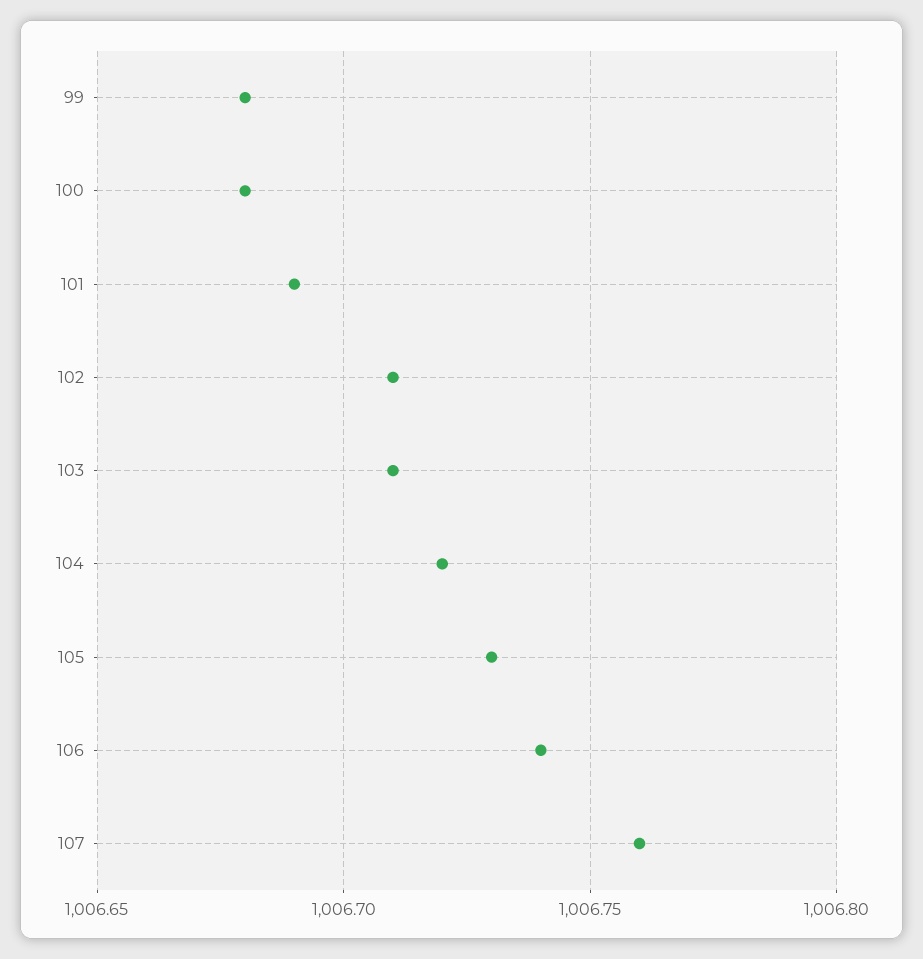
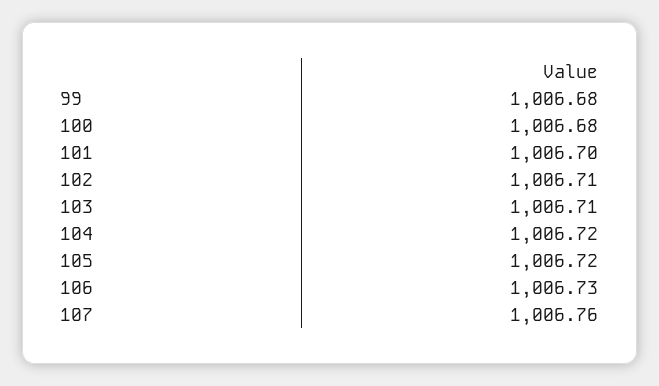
  {
    "99": 1006.68,
    "100": 1006.68,
-   "101": 1006.69,
+   "101": 1006.7,
    "102": 1006.71,
    "103": 1006.71,
    "104": 1006.72,
-   "105": 1006.73,
+   "105": 1006.72,
-   "106": 1006.74,
+   "106": 1006.73,
    "107": 1006.76
  }

